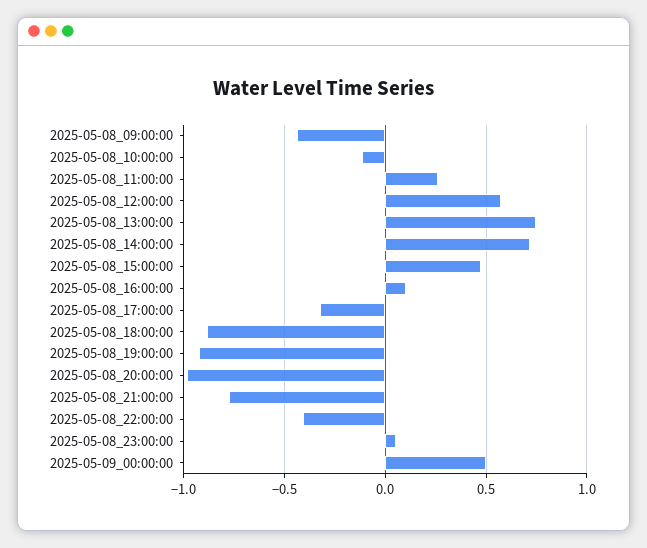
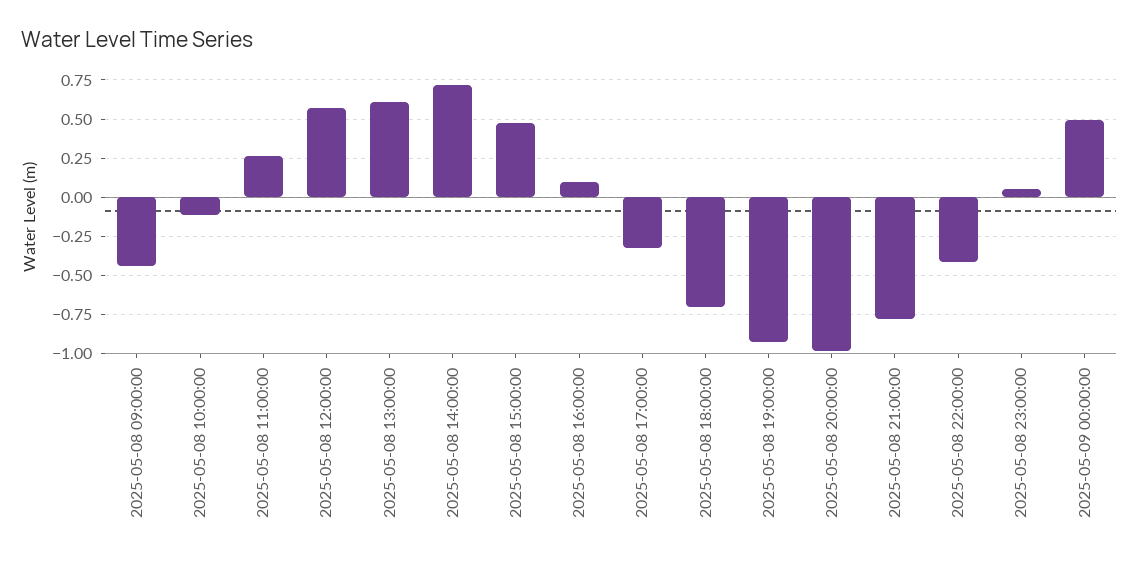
  {
    "2025-05-08_09:00:00": -0.45,
    "2025-05-08_10:00:00": -0.1,
    "2025-05-08_11:00:00": 0.25,
    "2025-05-08_12:00:00": 0.55,
-   "2025-05-08_13:00:00": 0.75,
+   "2025-05-08_13:00:00": 0.6,
    "2025-05-08_14:00:00": 0.7,
    "2025-05-08_15:00:00": 0.45,
    "2025-05-08_16:00:00": 0.1,
    "2025-05-08_17:00:00": -0.3,
-   "2025-05-08_18:00:00": -0.9,
+   "2025-05-08_18:00:00": -0.7,
    "2025-05-08_19:00:00": -0.95,
    "2025-05-08_20:00:00": -1,
    "2025-05-08_21:00:00": -0.8,
    "2025-05-08_22:00:00": -0.4,
    "2025-05-08_23:00:00": 0.05,
    "2025-05-09_00:00:00": 0.5
  }

